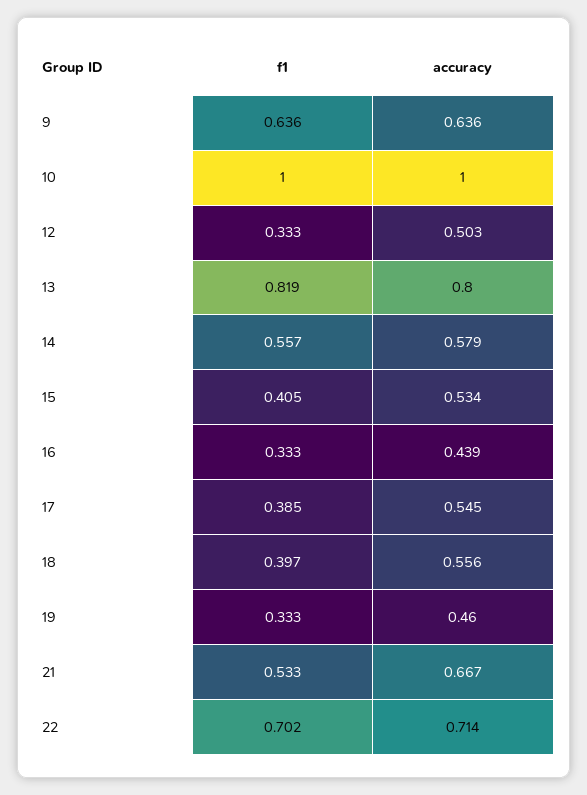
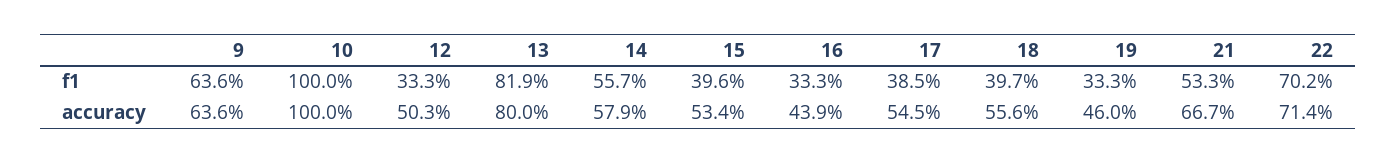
  {
    "f1": {
      "9": 0.636,
      "10": 1,
      "12": 0.333,
      "13": 0.819,
      "14": 0.557,
-     "15": 0.405,
+     "15": 0.396,
      "16": 0.333,
      "17": 0.385,
      "18": 0.397,
      "19": 0.333,
      "21": 0.533,
      "22": 0.702
    },
    "accuracy": {
      "9": 0.636,
      "10": 1,
      "12": 0.503,
      "13": 0.8,
      "14": 0.579,
      "15": 0.534,
      "16": 0.439,
      "17": 0.545,
      "18": 0.556,
      "19": 0.46,
      "21": 0.667,
      "22": 0.714
    }
  }

